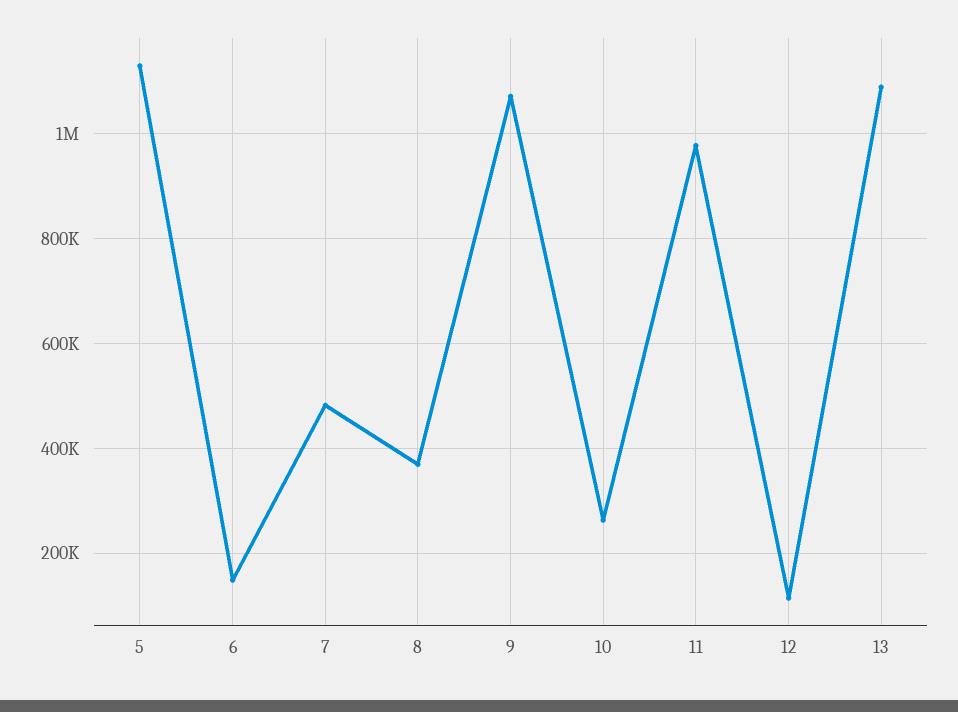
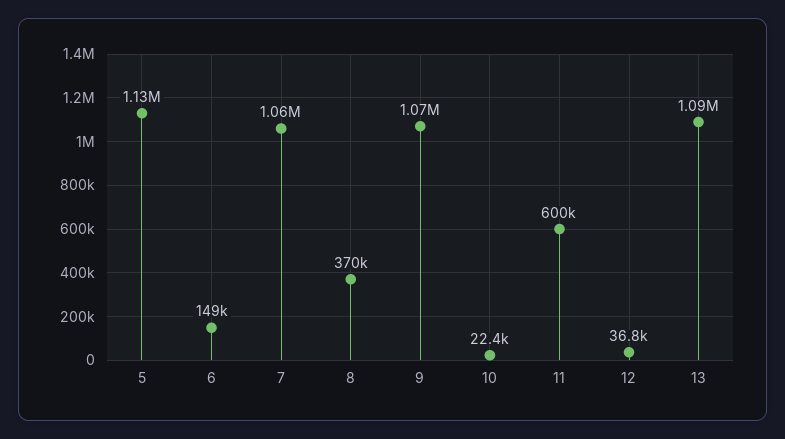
  {
    "5": 1130000,
    "6": 149000,
-   "7": 480000,
+   "7": 1060000,
    "8": 370000,
    "9": 1070000,
-   "10": 260000,
+   "10": 22400,
-   "11": 980000,
+   "11": 600000,
-   "12": 120000,
+   "12": 36800,
    "13": 1090000
  }

